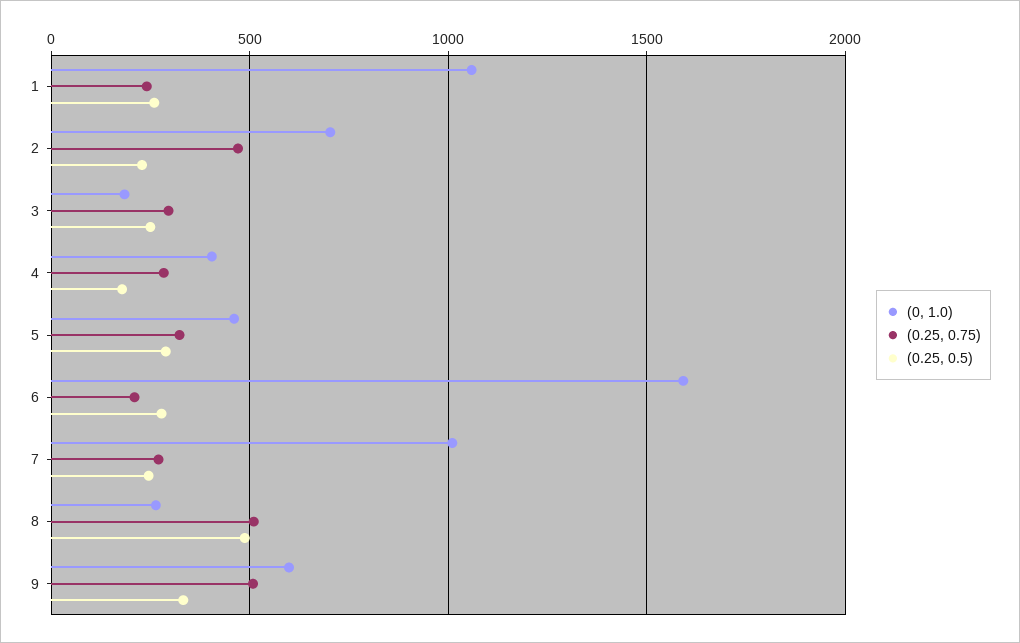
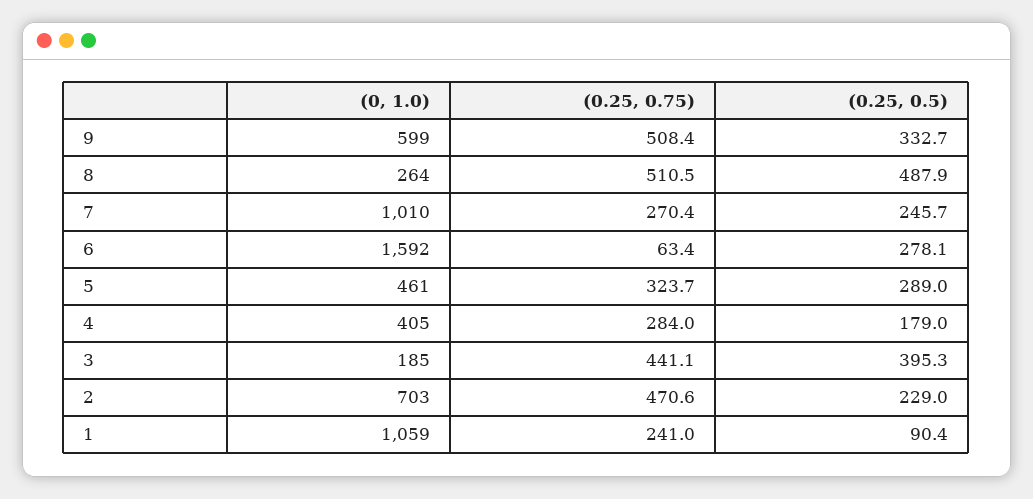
  {
    "(0, 1.0)": {
      "1": 1059,
      "2": 703,
      "3": 185,
      "4": 405,
      "5": 461,
      "6": 1592,
      "7": 1010,
      "8": 264,
      "9": 599
    },
    "(0.25, 0.75)": {
      "1": 241,
      "2": 470.6,
-     "3": 300,
+     "3": 441.1,
      "4": 284,
      "5": 323.7,
-     "6": 200,
+     "6": 63.4,
      "7": 270.4,
      "8": 510.5,
      "9": 508.4
    },
    "(0.25, 0.5)": {
-     "1": 250,
+     "1": 90.4,
      "2": 229,
-     "3": 250,
+     "3": 395.3,
      "4": 179,
      "5": 289,
      "6": 278.1,
      "7": 245.7,
      "8": 487.9,
      "9": 332.7
    }
  }

